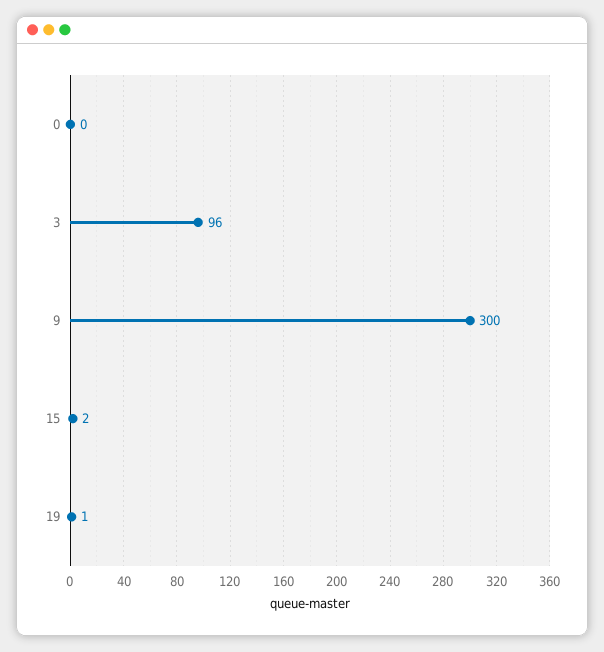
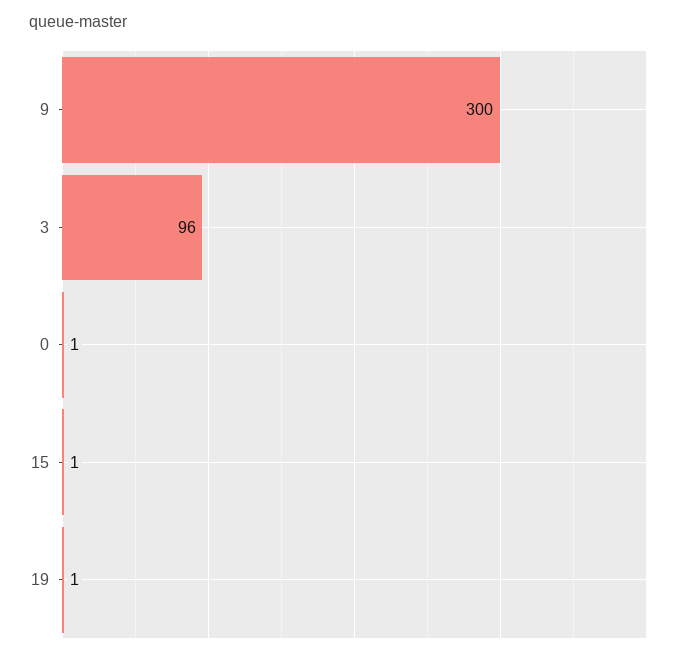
  {
-   "0": 0,
+   "0": 1,
    "3": 96,
    "9": 300,
-   "15": 2,
+   "15": 1,
    "19": 1
  }

